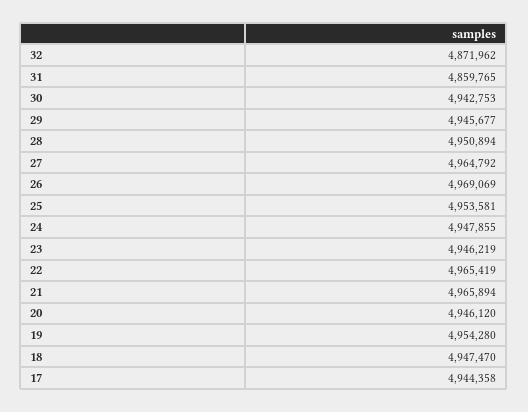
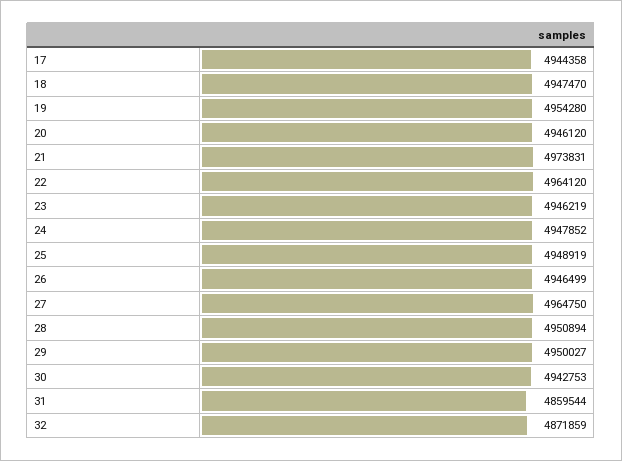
  {
-   "32": 4871962,
+   "32": 4871859,
-   "31": 4859765,
+   "31": 4859544,
    "30": 4942753,
-   "29": 4945677,
+   "29": 4950027,
    "28": 4950894,
-   "27": 4964792,
+   "27": 4964750,
-   "26": 4969069,
+   "26": 4946499,
-   "25": 4953581,
+   "25": 4948919,
-   "24": 4947855,
+   "24": 4947852,
    "23": 4946219,
-   "22": 4965419,
+   "22": 4964120,
-   "21": 4965894,
+   "21": 4973831,
    "20": 4946120,
    "19": 4954280,
    "18": 4947470,
    "17": 4944358
  }

